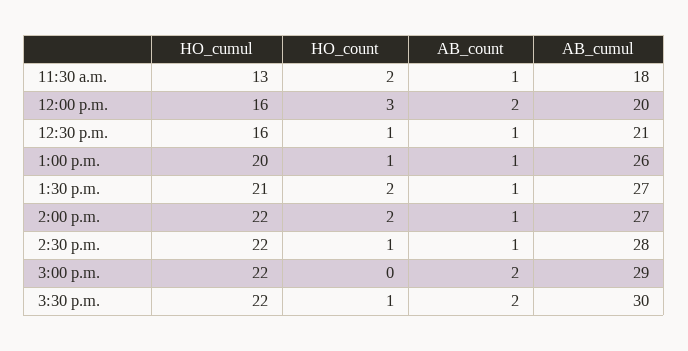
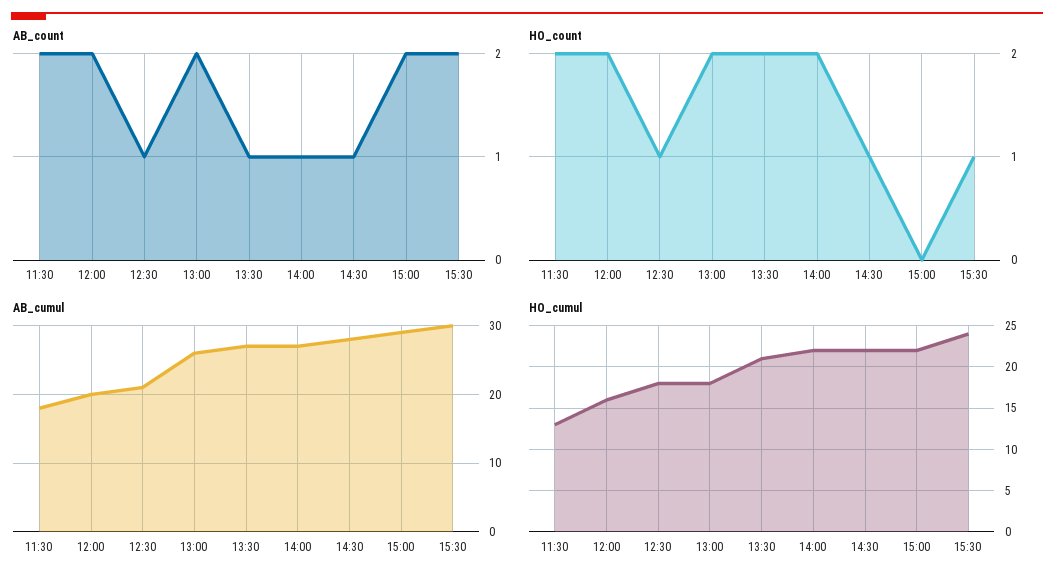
  {
    "HO_cumul": {
      "11:30 a.m.": 13,
      "12:00 p.m.": 16,
-     "12:30 p.m.": 16,
+     "12:30 p.m.": 18,
-     "1:00 p.m.": 20,
+     "1:00 p.m.": 18,
      "1:30 p.m.": 21,
      "2:00 p.m.": 22,
      "2:30 p.m.": 22,
      "3:00 p.m.": 22,
-     "3:30 p.m.": 22
+     "3:30 p.m.": 24
    },
    "HO_count": {
      "11:30 a.m.": 2,
-     "12:00 p.m.": 3,
+     "12:00 p.m.": 2,
      "12:30 p.m.": 1,
-     "1:00 p.m.": 1,
+     "1:00 p.m.": 2,
      "1:30 p.m.": 2,
      "2:00 p.m.": 2,
      "2:30 p.m.": 1,
      "3:00 p.m.": 0,
      "3:30 p.m.": 1
    },
    "AB_count": {
-     "11:30 a.m.": 1,
+     "11:30 a.m.": 2,
      "12:00 p.m.": 2,
      "12:30 p.m.": 1,
-     "1:00 p.m.": 1,
+     "1:00 p.m.": 2,
      "1:30 p.m.": 1,
      "2:00 p.m.": 1,
      "2:30 p.m.": 1,
      "3:00 p.m.": 2,
      "3:30 p.m.": 2
    },
    "AB_cumul": {
      "11:30 a.m.": 18,
      "12:00 p.m.": 20,
      "12:30 p.m.": 21,
      "1:00 p.m.": 26,
      "1:30 p.m.": 27,
      "2:00 p.m.": 27,
      "2:30 p.m.": 28,
      "3:00 p.m.": 29,
      "3:30 p.m.": 30
    }
  }

